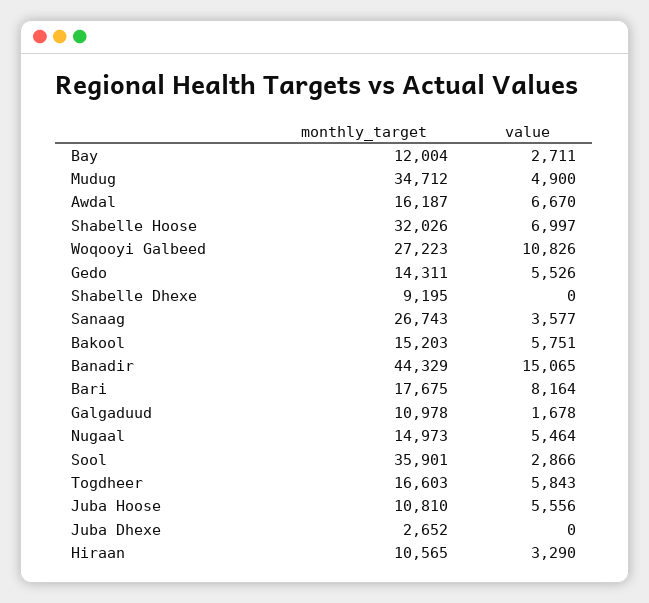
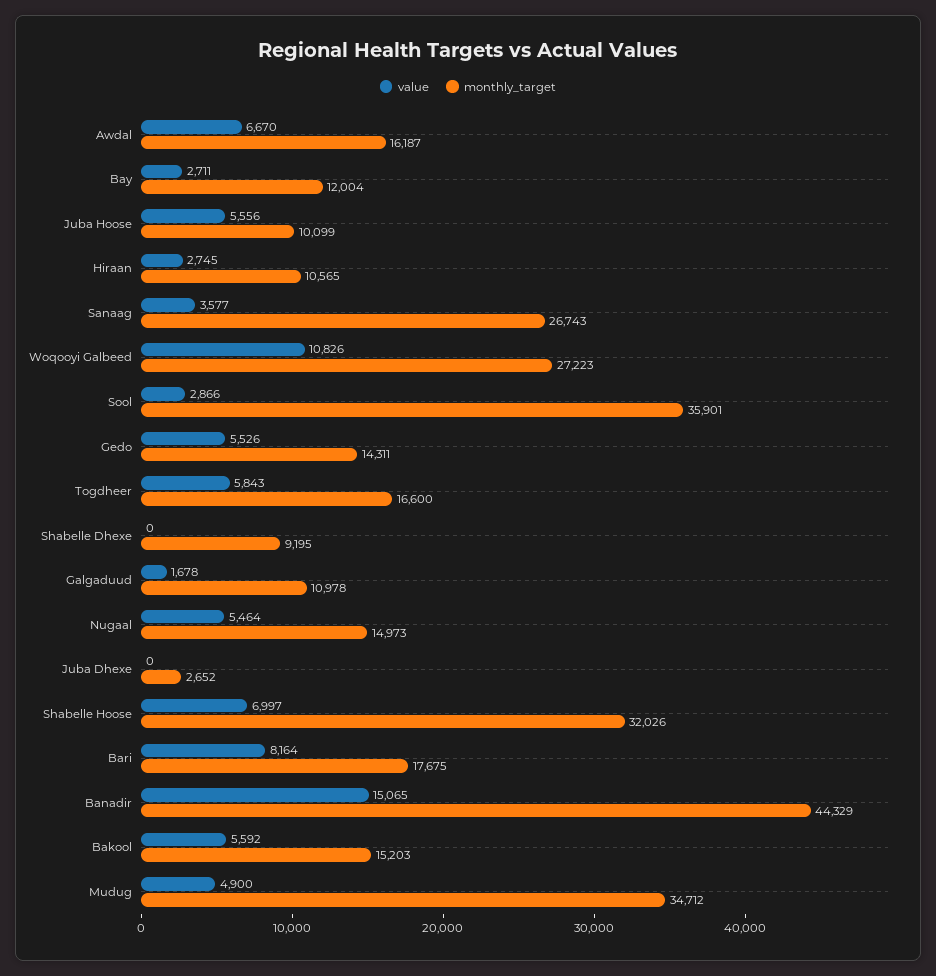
  {
    "monthly_target": {
      "Bay": 12004,
      "Mudug": 34712,
      "Awdal": 16187,
      "Shabelle Hoose": 32026,
      "Woqooyi Galbeed": 27223,
      "Gedo": 14311,
      "Shabelle Dhexe": 9195,
      "Sanaag": 26743,
      "Bakool": 15203,
      "Banadir": 44329,
      "Bari": 17675,
      "Galgaduud": 10978,
      "Nugaal": 14973,
      "Sool": 35901,
-     "Togdheer": 16603,
+     "Togdheer": 16600,
-     "Juba Hoose": 10810,
+     "Juba Hoose": 10099,
      "Juba Dhexe": 2652,
      "Hiraan": 10565
    },
    "value": {
      "Bay": 2711,
      "Mudug": 4900,
      "Awdal": 6670,
      "Shabelle Hoose": 6997,
      "Woqooyi Galbeed": 10826,
      "Gedo": 5526,
      "Shabelle Dhexe": 0,
      "Sanaag": 3577,
-     "Bakool": 5751,
+     "Bakool": 5592,
      "Banadir": 15065,
      "Bari": 8164,
      "Galgaduud": 1678,
      "Nugaal": 5464,
      "Sool": 2866,
      "Togdheer": 5843,
      "Juba Hoose": 5556,
      "Juba Dhexe": 0,
-     "Hiraan": 3290
+     "Hiraan": 2745
    }
  }

